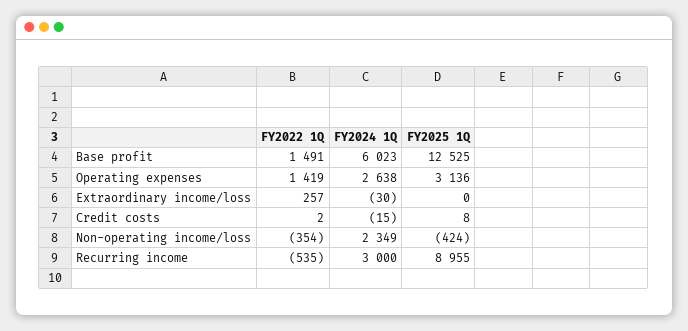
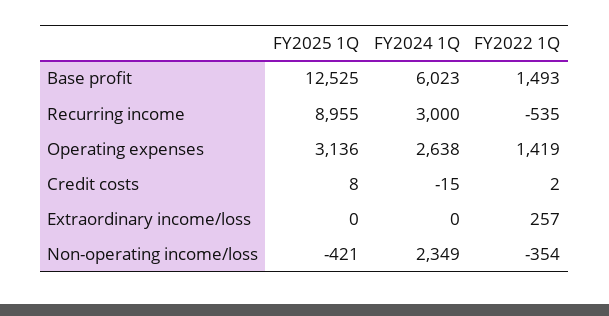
  {
    "FY2022 1Q": {
-     "Base profit": 1491,
+     "Base profit": 1493,
      "Operating expenses": 1419,
      "Extraordinary income/loss": 257,
      "Credit costs": 2,
      "Non-operating income/loss": -354,
      "Recurring income": -535
    },
    "FY2024 1Q": {
      "Base profit": 6023,
      "Operating expenses": 2638,
-     "Extraordinary income/loss": -30,
+     "Extraordinary income/loss": 0,
      "Credit costs": -15,
      "Non-operating income/loss": 2349,
      "Recurring income": 3000
    },
    "FY2025 1Q": {
      "Base profit": 12525,
      "Operating expenses": 3136,
      "Extraordinary income/loss": 0,
      "Credit costs": 8,
-     "Non-operating income/loss": -424,
+     "Non-operating income/loss": -421,
      "Recurring income": 8955
    }
  }

